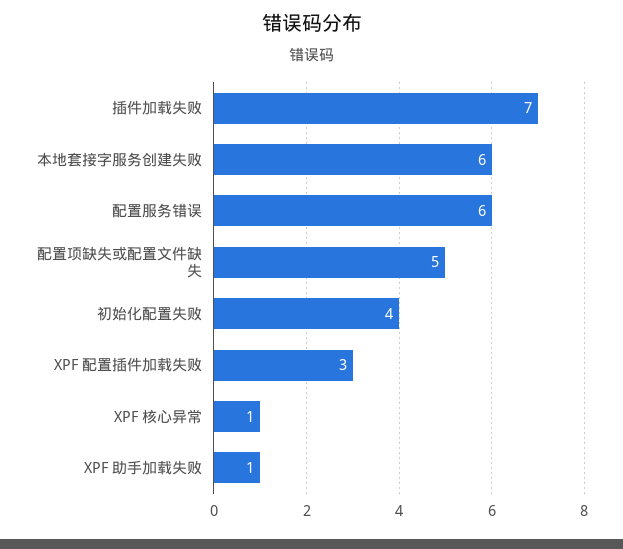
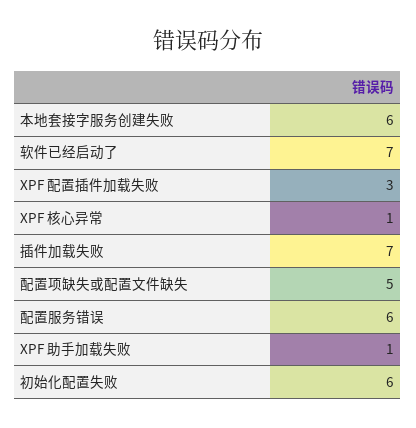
  {
    "插件加载失败": 7,
    "本地套接字服务创建失败": 6,
    "配置服务错误": 6,
    "配置项缺失或配置文件缺失": 5,
-   "初始化配置失败": 4,
+   "初始化配置失败": 6,
    "XPF 配置插件加载失败": 3,
    "XPF 核心异常": 1,
-   "XPF 助手加载失败": 1
+   "XPF 助手加载失败": 1,
+   "软件已经启动了": 7
  }

